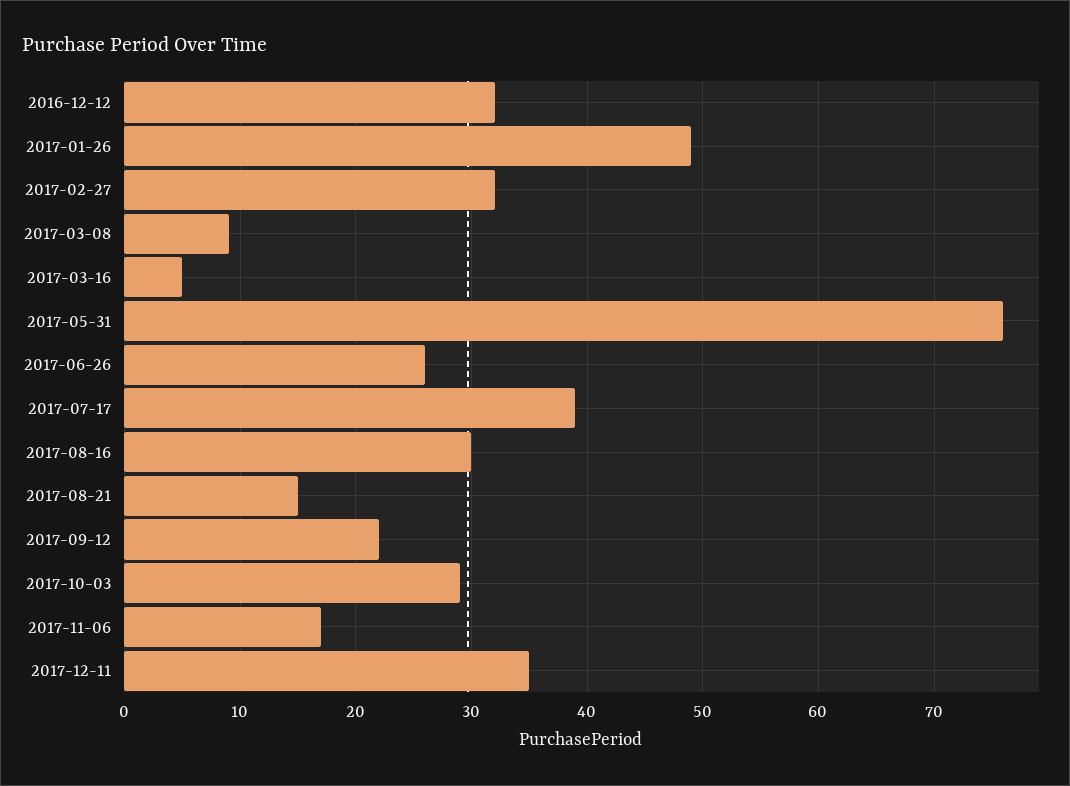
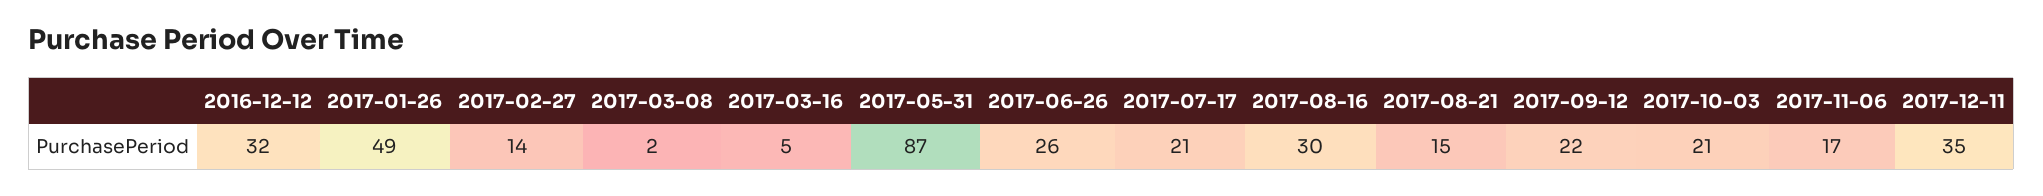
  {
    "2016-12-12": 32,
    "2017-01-26": 49,
-   "2017-02-27": 32,
+   "2017-02-27": 14,
-   "2017-03-08": 9,
+   "2017-03-08": 2,
    "2017-03-16": 5,
-   "2017-05-31": 76,
+   "2017-05-31": 87,
    "2017-06-26": 26,
-   "2017-07-17": 39,
+   "2017-07-17": 21,
    "2017-08-16": 30,
    "2017-08-21": 15,
    "2017-09-12": 22,
-   "2017-10-03": 29,
+   "2017-10-03": 21,
    "2017-11-06": 17,
    "2017-12-11": 35
  }

